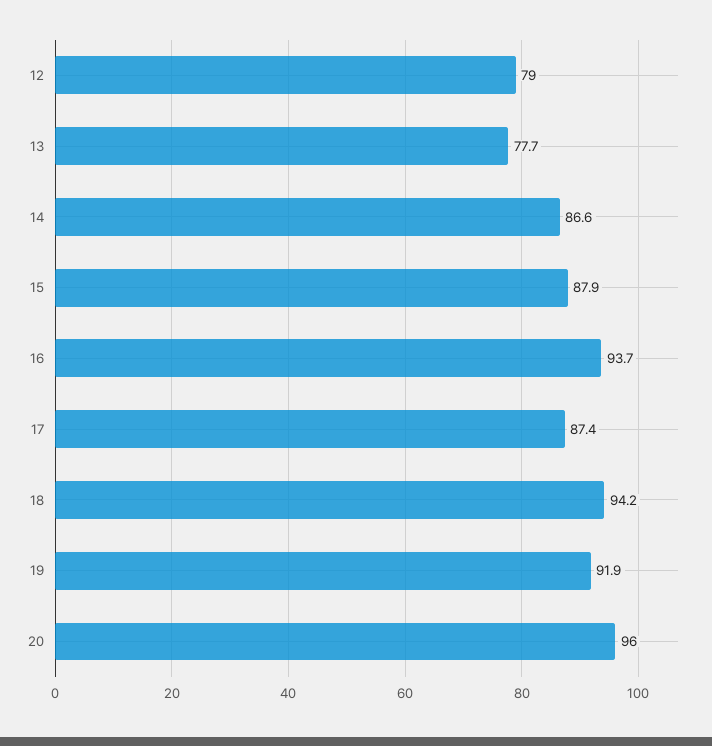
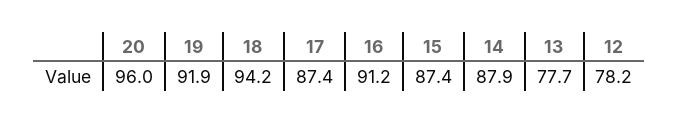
  {
-   "12": 79,
+   "12": 78.2,
    "13": 77.7,
-   "14": 86.6,
+   "14": 87.9,
-   "15": 87.9,
+   "15": 87.4,
-   "16": 93.7,
+   "16": 91.2,
    "17": 87.4,
    "18": 94.2,
    "19": 91.9,
    "20": 96
  }

